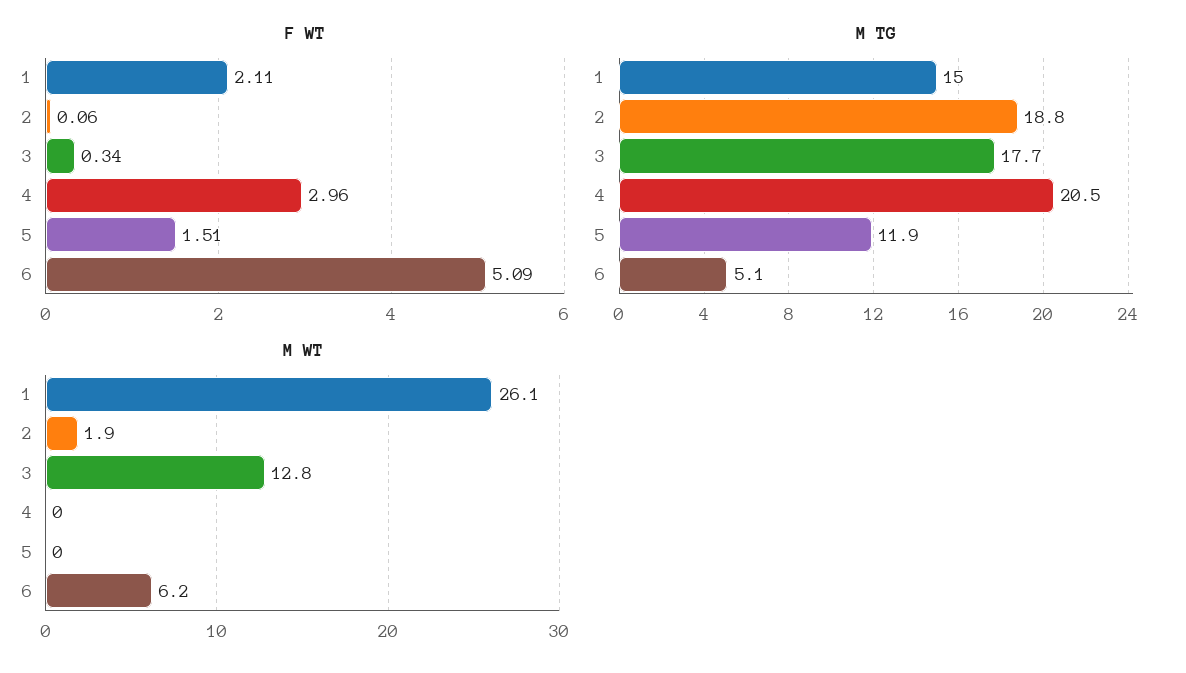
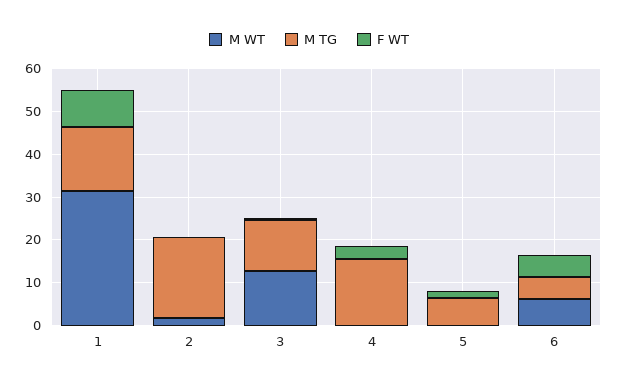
  {
    "F WT": {
-     "1": 2.11,
+     "1": 8,
      "2": 0.06,
      "3": 0.34,
      "4": 2.96,
      "5": 1.51,
      "6": 5.09
    },
    "M TG": {
      "1": 15,
      "2": 18.8,
-     "3": 17.7,
+     "3": 12,
-     "4": 20.5,
+     "4": 16,
-     "5": 11.9,
+     "5": 6,
      "6": 5.1
    },
    "M WT": {
-     "1": 26.1,
+     "1": 32,
      "2": 1.9,
      "3": 12.8,
      "4": 0,
      "5": 0,
      "6": 6.2
    }
  }

